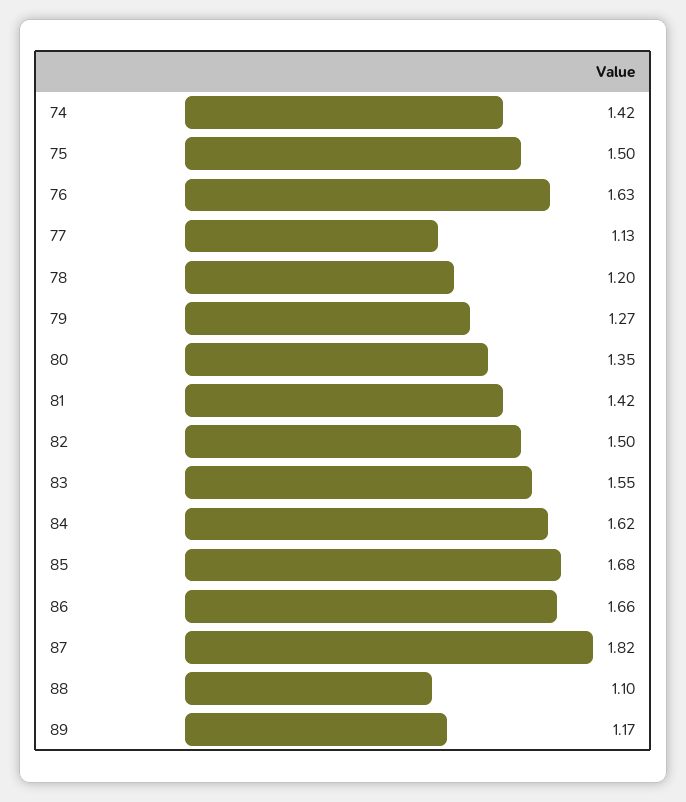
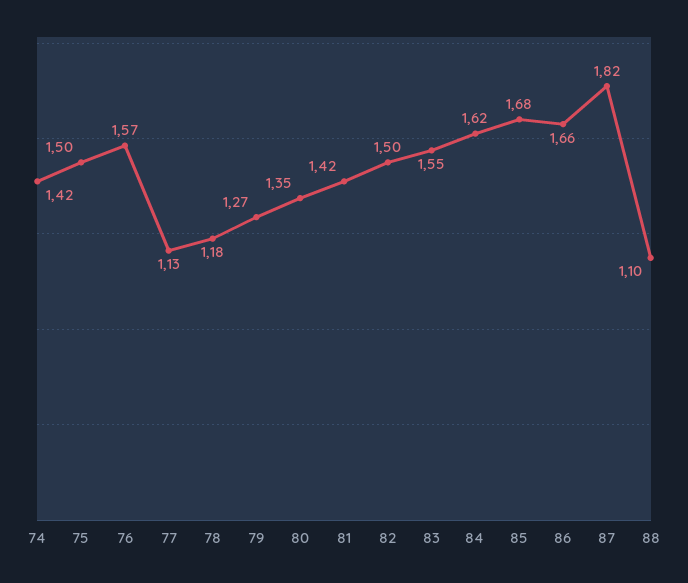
  {
    "74": 1.42,
    "75": 1.5,
-   "76": 1.63,
+   "76": 1.57,
    "77": 1.13,
-   "78": 1.2,
+   "78": 1.18,
    "79": 1.27,
    "80": 1.35,
    "81": 1.42,
    "82": 1.5,
    "83": 1.55,
    "84": 1.62,
    "85": 1.68,
    "86": 1.66,
    "87": 1.82,
-   "88": 1.1,
+   "88": 1.1
-   "89": 1.17
  }

